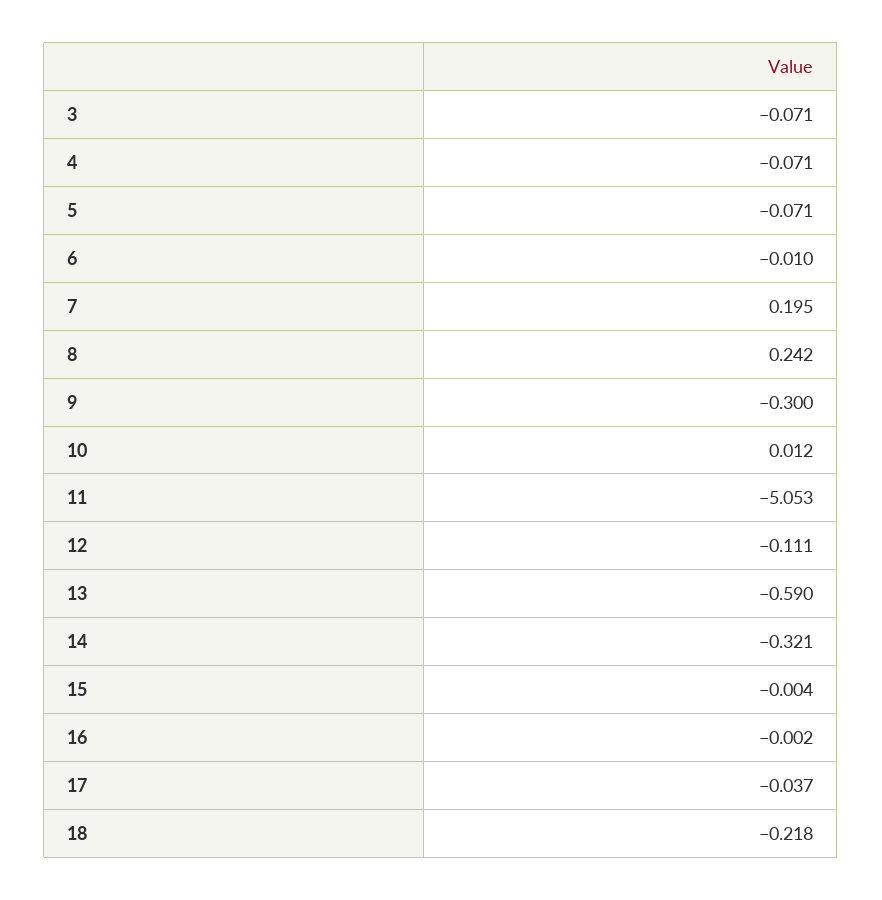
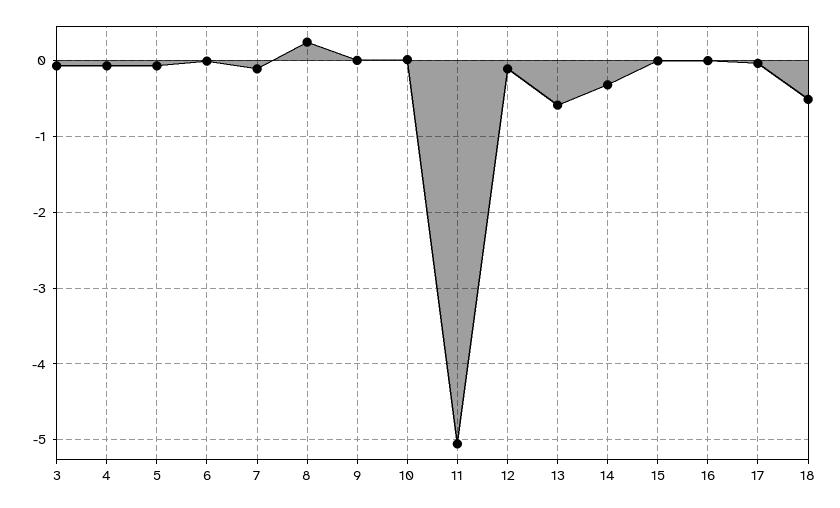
  {
    "3": -0.071,
    "4": -0.071,
    "5": -0.071,
    "6": -0.01,
-   "7": 0.195,
+   "7": -0.1,
    "8": 0.242,
-   "9": -0.3,
+   "9": 0,
    "10": 0.012,
    "11": -5.053,
    "12": -0.111,
    "13": -0.59,
    "14": -0.321,
    "15": -0.004,
    "16": -0.002,
    "17": -0.037,
-   "18": -0.218
+   "18": -0.5
  }

